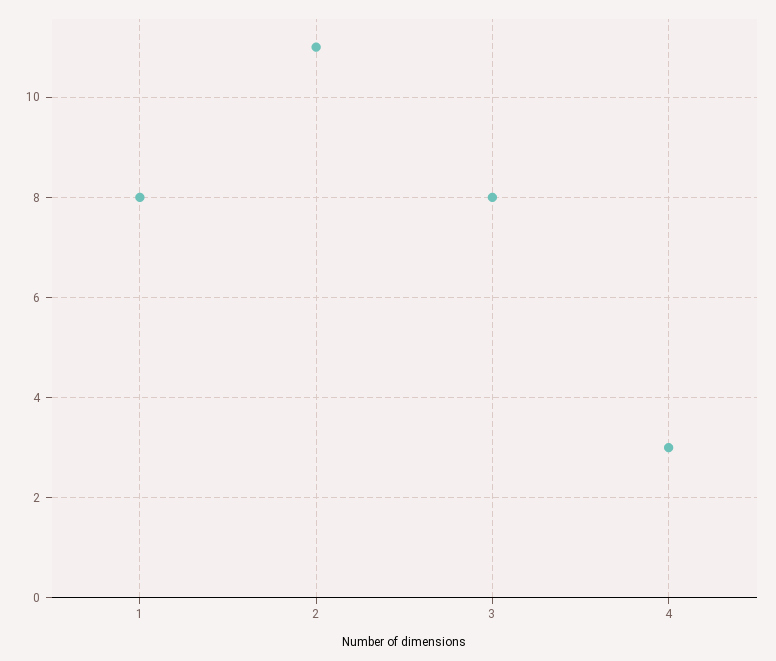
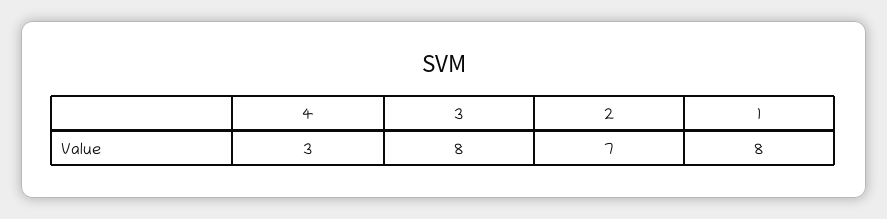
  {
    "1": 8,
-   "2": 11,
+   "2": 7,
    "3": 8,
    "4": 3
  }

